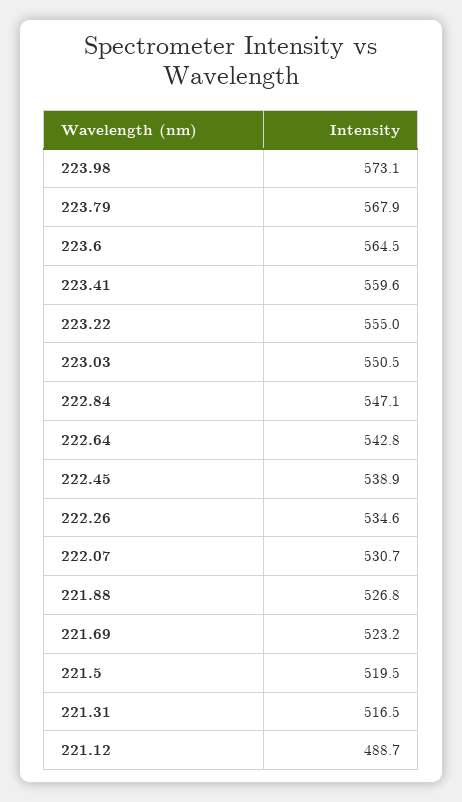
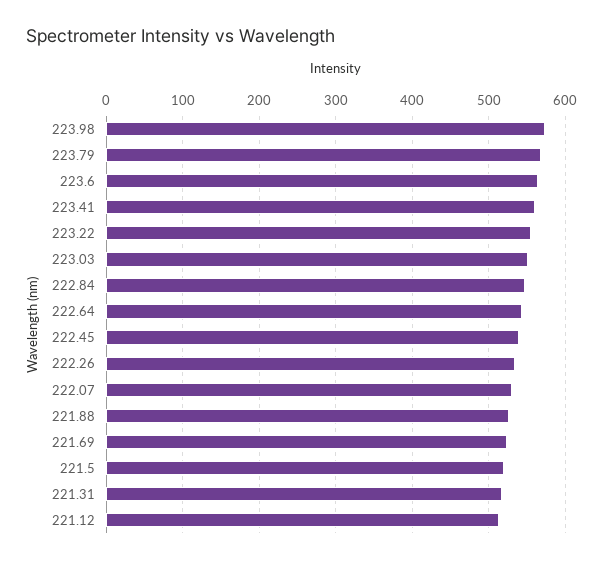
  {
    "223.98": 573.1,
    "223.79": 567.9,
    "223.6": 564.5,
    "223.41": 559.6,
    "223.22": 555,
    "223.03": 550.5,
    "222.84": 547.1,
    "222.64": 542.8,
    "222.45": 538.9,
    "222.26": 534.6,
    "222.07": 530.7,
    "221.88": 526.8,
    "221.69": 523.2,
    "221.5": 519.5,
    "221.31": 516.5,
-   "221.12": 488.7
+   "221.12": 510
  }

